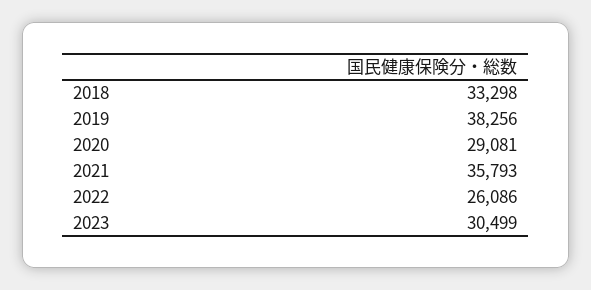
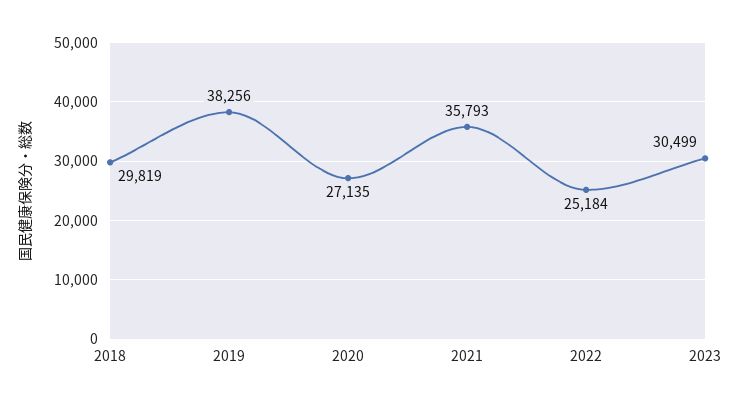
  {
-   "2018": 33298,
+   "2018": 29819,
    "2019": 38256,
-   "2020": 29081,
+   "2020": 27135,
    "2021": 35793,
-   "2022": 26086,
+   "2022": 25184,
    "2023": 30499
  }

